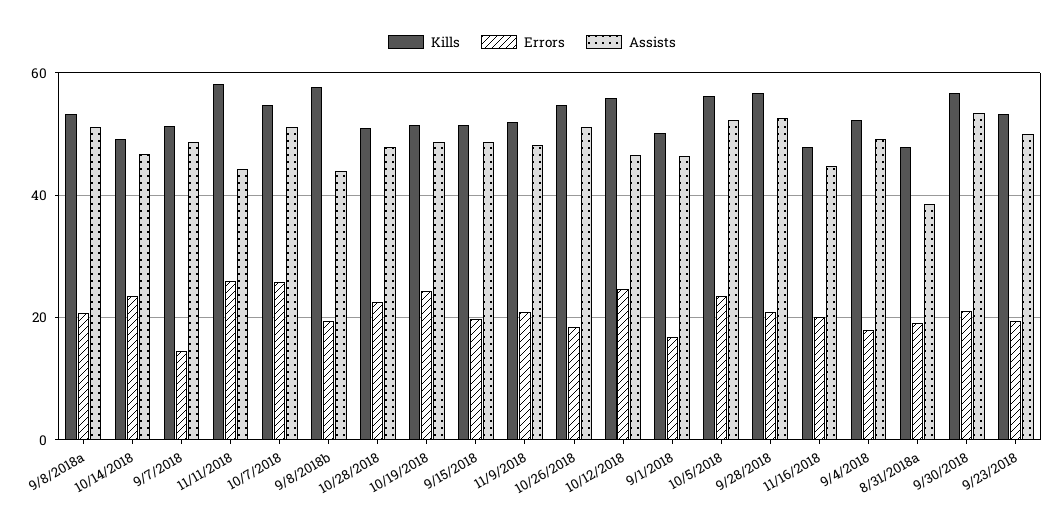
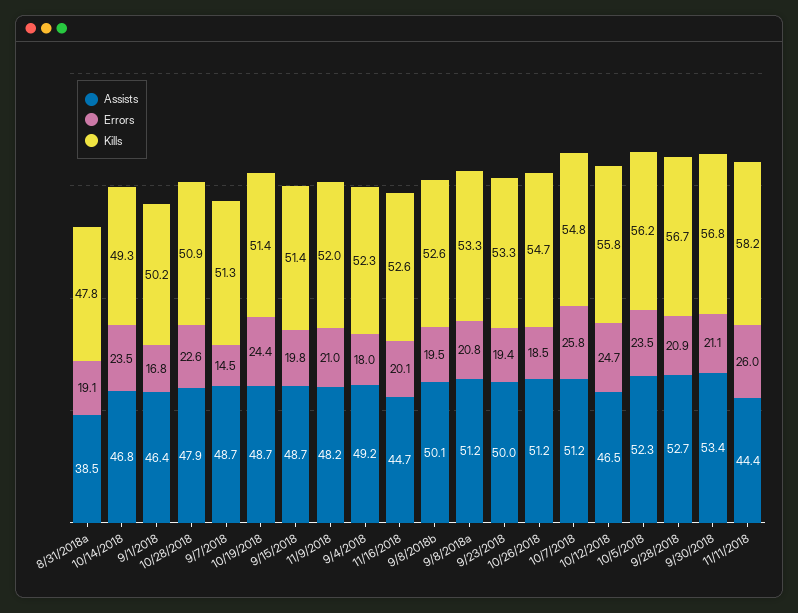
  {
    "Kills": {
      "9/8/2018a": 53.3,
      "10/14/2018": 49.3,
      "9/7/2018": 51.3,
      "11/11/2018": 58.2,
      "10/7/2018": 54.8,
-     "9/8/2018b": 58,
+     "9/8/2018b": 52.6,
      "10/28/2018": 50.9,
      "10/19/2018": 51.4,
      "9/15/2018": 51.4,
      "11/9/2018": 52,
      "10/26/2018": 54.7,
      "10/12/2018": 55.8,
      "9/1/2018": 50.2,
      "10/5/2018": 56.2,
      "9/28/2018": 56.7,
-     "11/16/2018": 48,
+     "11/16/2018": 52.6,
      "9/4/2018": 52.3,
      "8/31/2018a": 47.8,
      "9/30/2018": 56.8,
      "9/23/2018": 53.3
    },
    "Errors": {
      "9/8/2018a": 20.8,
      "10/14/2018": 23.5,
      "9/7/2018": 14.5,
      "11/11/2018": 26,
      "10/7/2018": 25.8,
      "9/8/2018b": 19.5,
      "10/28/2018": 22.6,
      "10/19/2018": 24.4,
      "9/15/2018": 19.8,
      "11/9/2018": 21,
      "10/26/2018": 18.5,
      "10/12/2018": 24.7,
      "9/1/2018": 16.8,
      "10/5/2018": 23.5,
      "9/28/2018": 20.9,
      "11/16/2018": 20.1,
      "9/4/2018": 18,
      "8/31/2018a": 19.1,
      "9/30/2018": 21.1,
      "9/23/2018": 19.4
    },
    "Assists": {
      "9/8/2018a": 51.2,
      "10/14/2018": 46.8,
      "9/7/2018": 48.7,
      "11/11/2018": 44.4,
      "10/7/2018": 51.2,
-     "9/8/2018b": 44,
+     "9/8/2018b": 50.1,
      "10/28/2018": 47.9,
      "10/19/2018": 48.7,
      "9/15/2018": 48.7,
      "11/9/2018": 48.2,
      "10/26/2018": 51.2,
      "10/12/2018": 46.5,
      "9/1/2018": 46.4,
      "10/5/2018": 52.3,
      "9/28/2018": 52.7,
      "11/16/2018": 44.7,
      "9/4/2018": 49.2,
      "8/31/2018a": 38.5,
      "9/30/2018": 53.4,
      "9/23/2018": 50
    }
  }

